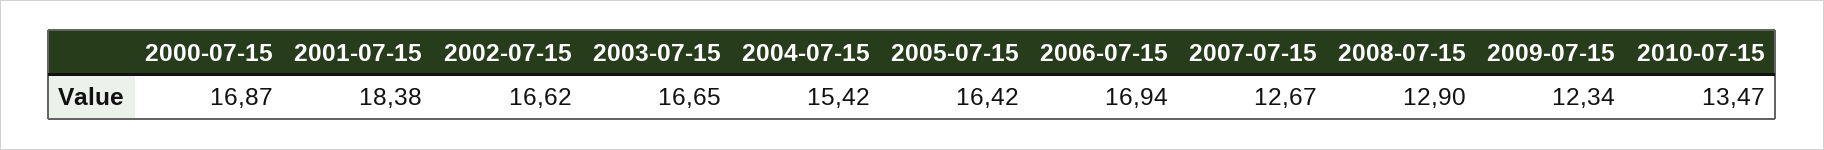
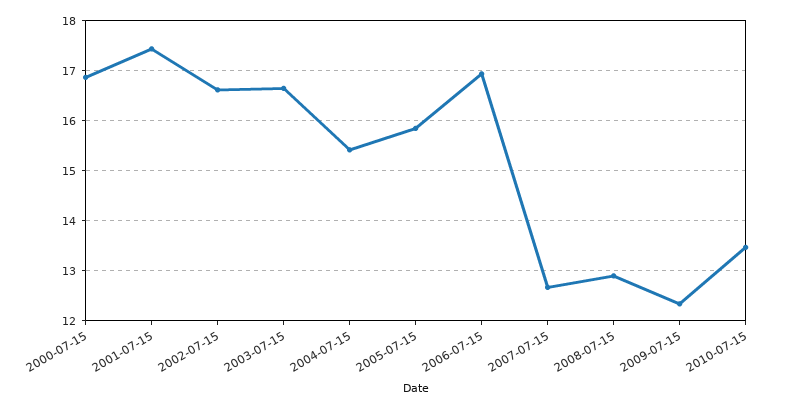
  {
    "2000-07-15": 16.87,
-   "2001-07-15": 18.38,
+   "2001-07-15": 17.4,
    "2002-07-15": 16.62,
    "2003-07-15": 16.65,
    "2004-07-15": 15.42,
-   "2005-07-15": 16.42,
+   "2005-07-15": 15.8,
    "2006-07-15": 16.94,
    "2007-07-15": 12.67,
    "2008-07-15": 12.9,
    "2009-07-15": 12.34,
    "2010-07-15": 13.47
  }

